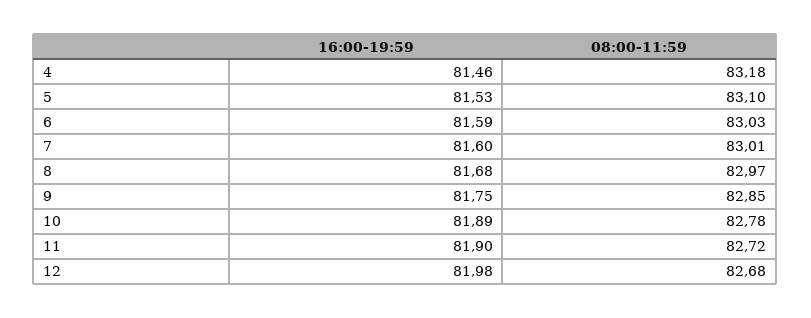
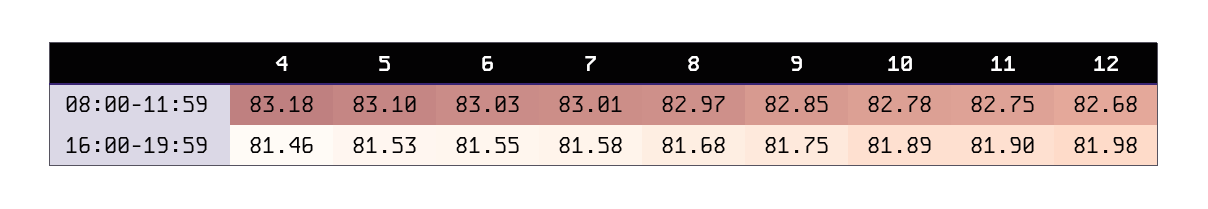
  {
    "16:00-19:59": {
      "4": 81.46,
      "5": 81.53,
-     "6": 81.59,
+     "6": 81.55,
-     "7": 81.6,
+     "7": 81.58,
      "8": 81.68,
      "9": 81.75,
      "10": 81.89,
      "11": 81.9,
      "12": 81.98
    },
    "08:00-11:59": {
      "4": 83.18,
      "5": 83.1,
      "6": 83.03,
      "7": 83.01,
      "8": 82.97,
      "9": 82.85,
      "10": 82.78,
-     "11": 82.72,
+     "11": 82.75,
      "12": 82.68
    }
  }

